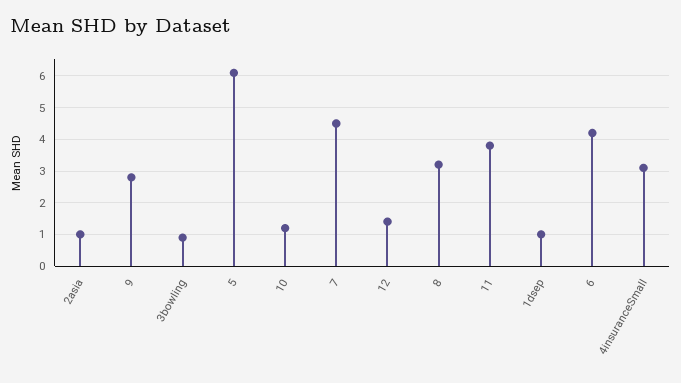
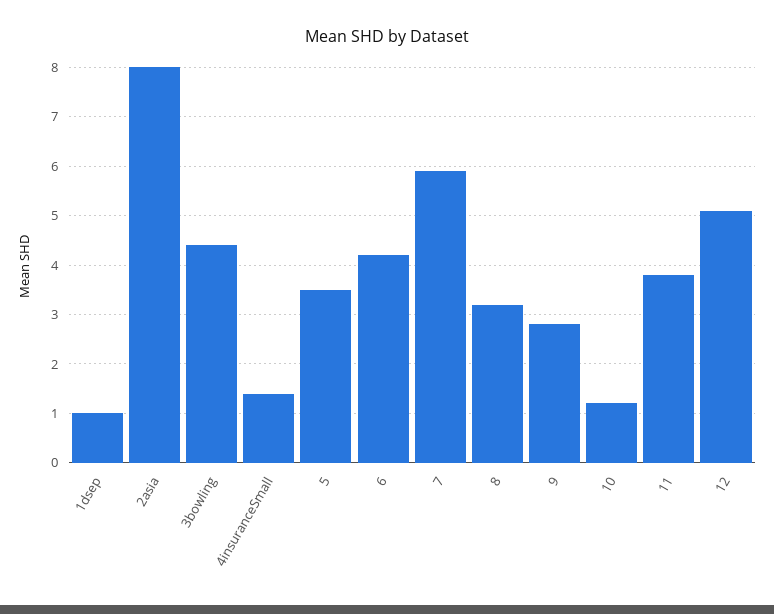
  {
-   "2asia": 1,
+   "2asia": 8,
    "9": 3,
-   "3bowling": 1,
+   "3bowling": 4.5,
-   "5": 6,
+   "5": 3.5,
    "10": 1,
-   "7": 4.5,
+   "7": 6,
-   "12": 1.5,
+   "12": 5,
    "8": 3,
    "11": 4,
    "1dsep": 1,
    "6": 4,
-   "4insuranceSmall": 3
+   "4insuranceSmall": 1.5
  }

